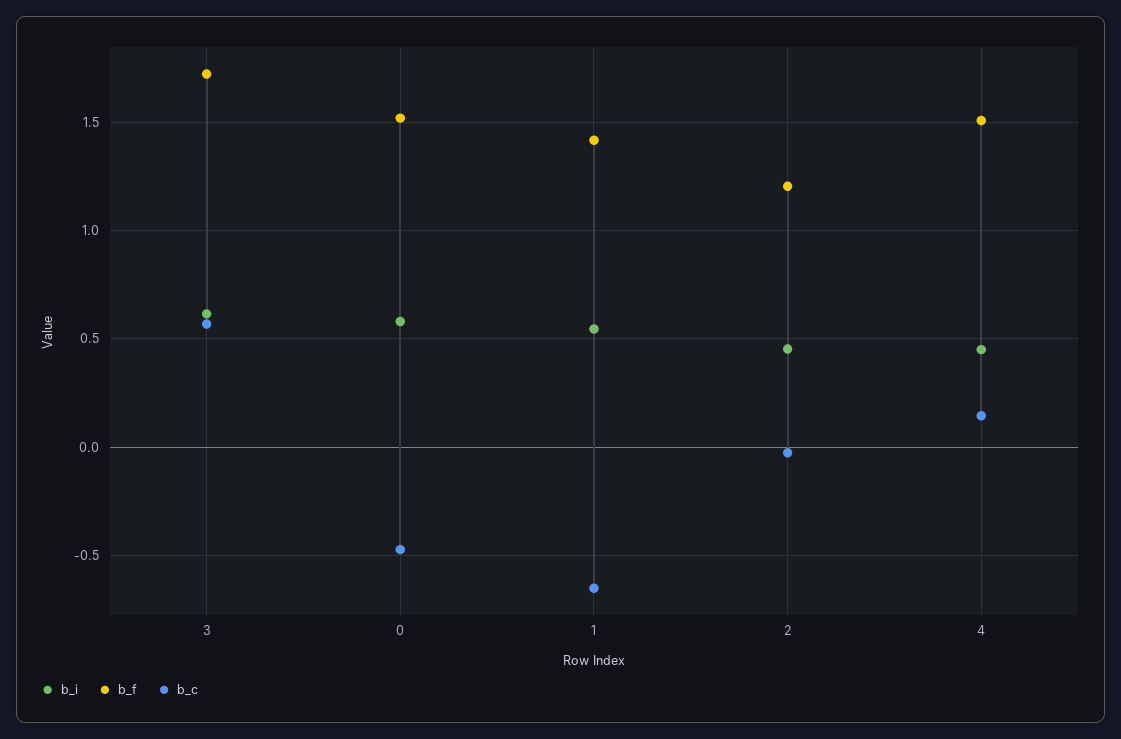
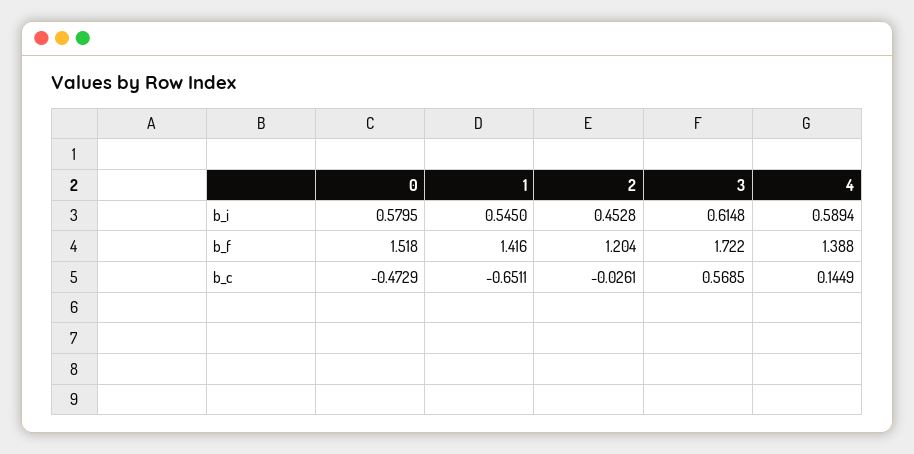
  {
    "b_i": {
      "3": 0.6148,
      "0": 0.5795,
      "1": 0.545,
      "2": 0.4528,
-     "4": 0.45
+     "4": 0.5894
    },
    "b_f": {
      "3": 1.722,
      "0": 1.518,
      "1": 1.416,
      "2": 1.204,
-     "4": 1.5
+     "4": 1.388
    },
    "b_c": {
      "3": 0.5685,
      "0": -0.4729,
      "1": -0.6511,
      "2": -0.0261,
      "4": 0.1449
    }
  }

